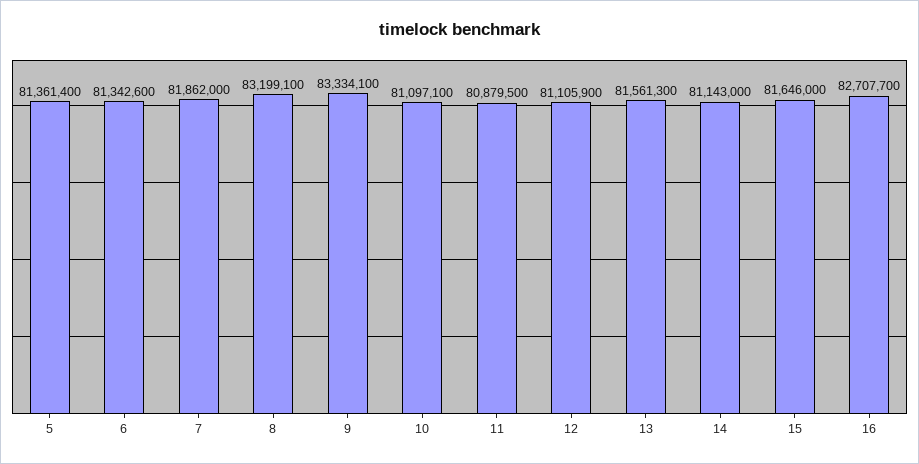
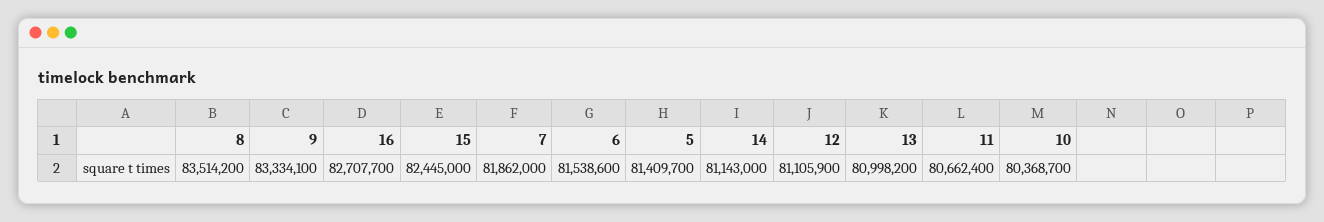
  {
-   "5": 81361400,
+   "5": 81409700,
-   "6": 81342600,
+   "6": 81538600,
    "7": 81862000,
-   "8": 83199100,
+   "8": 83514200,
    "9": 83334100,
-   "10": 81097100,
+   "10": 80368700,
-   "11": 80879500,
+   "11": 80662400,
    "12": 81105900,
-   "13": 81561300,
+   "13": 80998200,
    "14": 81143000,
-   "15": 81646000,
+   "15": 82445000,
    "16": 82707700
  }

